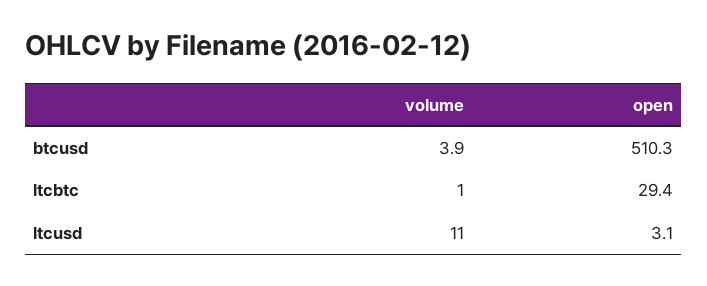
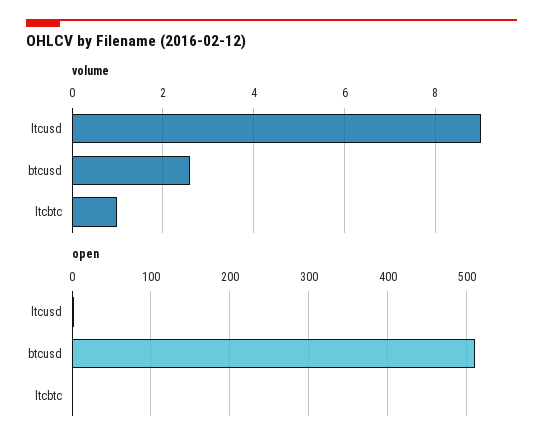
  {
    "volume": {
-     "btcusd": 3.9,
+     "btcusd": 2.5,
      "ltcbtc": 1,
-     "ltcusd": 11
+     "ltcusd": 9
    },
    "open": {
      "btcusd": 510.3,
-     "ltcbtc": 29.4,
+     "ltcbtc": 0,
      "ltcusd": 3.1
    }
  }

